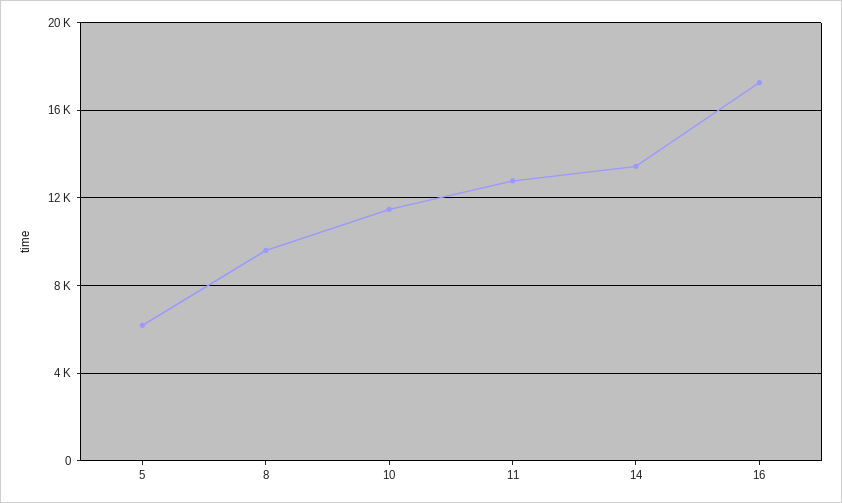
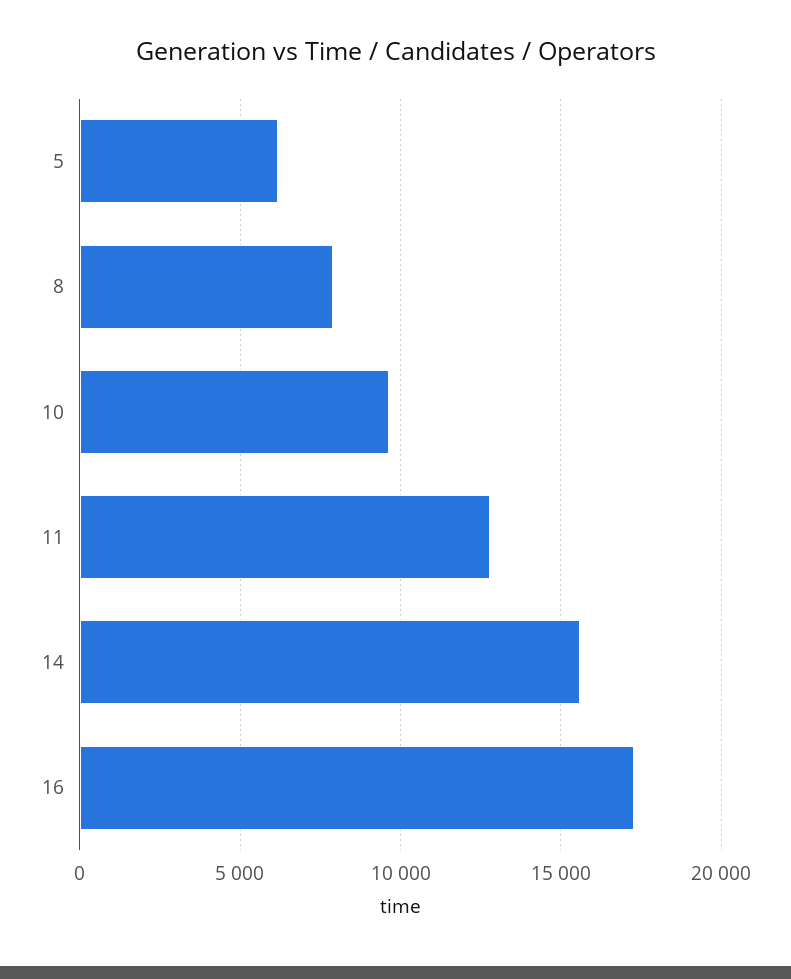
  {
    "5": 6000,
-   "8": 9500,
+   "8": 8000,
-   "10": 11500,
+   "10": 9500,
    "11": 13000,
-   "14": 13500,
+   "14": 15500,
    "16": 17500
  }

